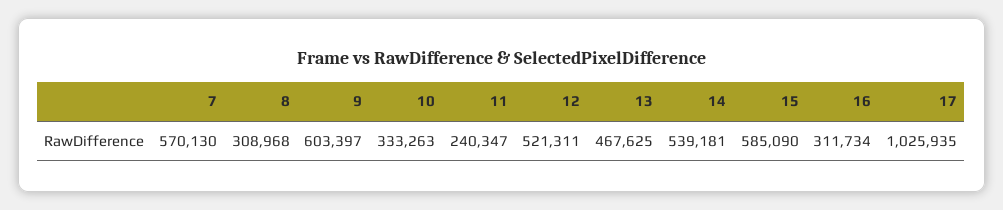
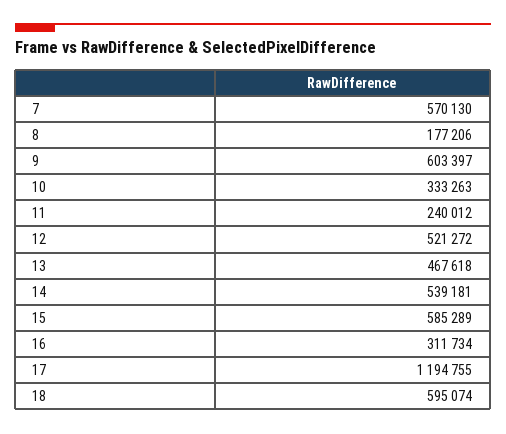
  {
    "7": 570130,
-   "8": 308968,
+   "8": 177206,
    "9": 603397,
    "10": 333263,
-   "11": 240347,
+   "11": 240012,
-   "12": 521311,
+   "12": 521272,
-   "13": 467625,
+   "13": 467618,
    "14": 539181,
-   "15": 585090,
+   "15": 585289,
    "16": 311734,
-   "17": 1025935
+   "17": 1194755,
+   "18": 595074
  }

